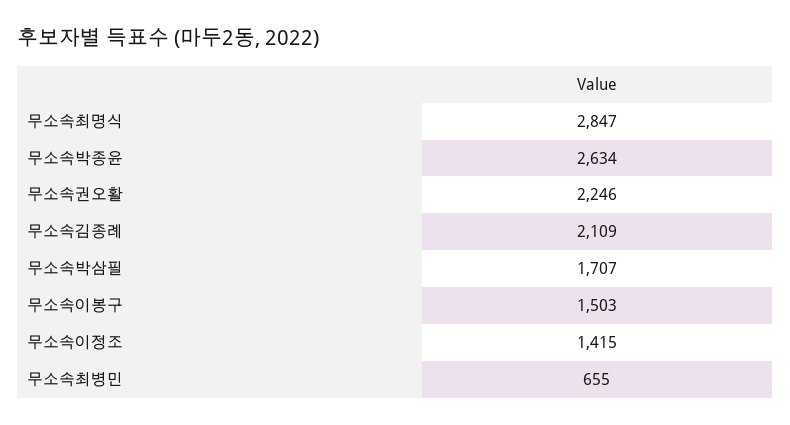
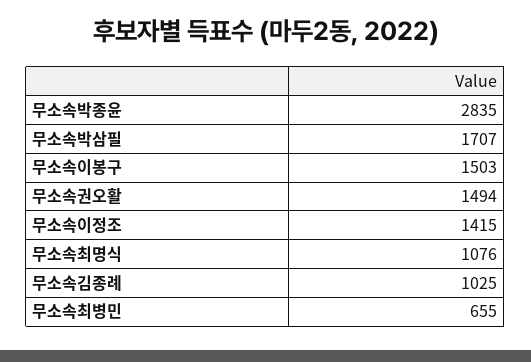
  {
-   "무소속최명식": 2847,
+   "무소속최명식": 1076,
-   "무소속박종윤": 2634,
+   "무소속박종윤": 2835,
-   "무소속권오활": 2246,
+   "무소속권오활": 1494,
-   "무소속김종례": 2109,
+   "무소속김종례": 1025,
    "무소속박삼필": 1707,
    "무소속이봉구": 1503,
    "무소속이정조": 1415,
    "무소속최병민": 655
  }

